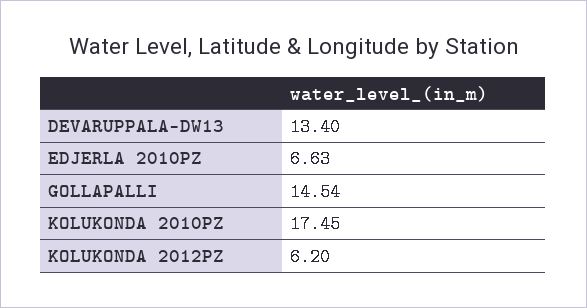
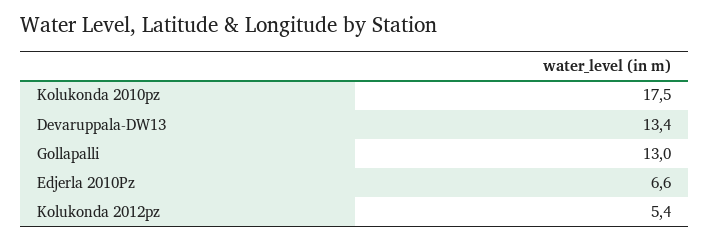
  {
    "DEVARUPPALA-DW13": 13.4,
    "EDJERLA 2010PZ": 6.63,
-   "GOLLAPALLI": 14.54,
+   "GOLLAPALLI": 13,
    "KOLUKONDA 2010PZ": 17.45,
-   "KOLUKONDA 2012PZ": 6.2
+   "KOLUKONDA 2012PZ": 5.4
  }

